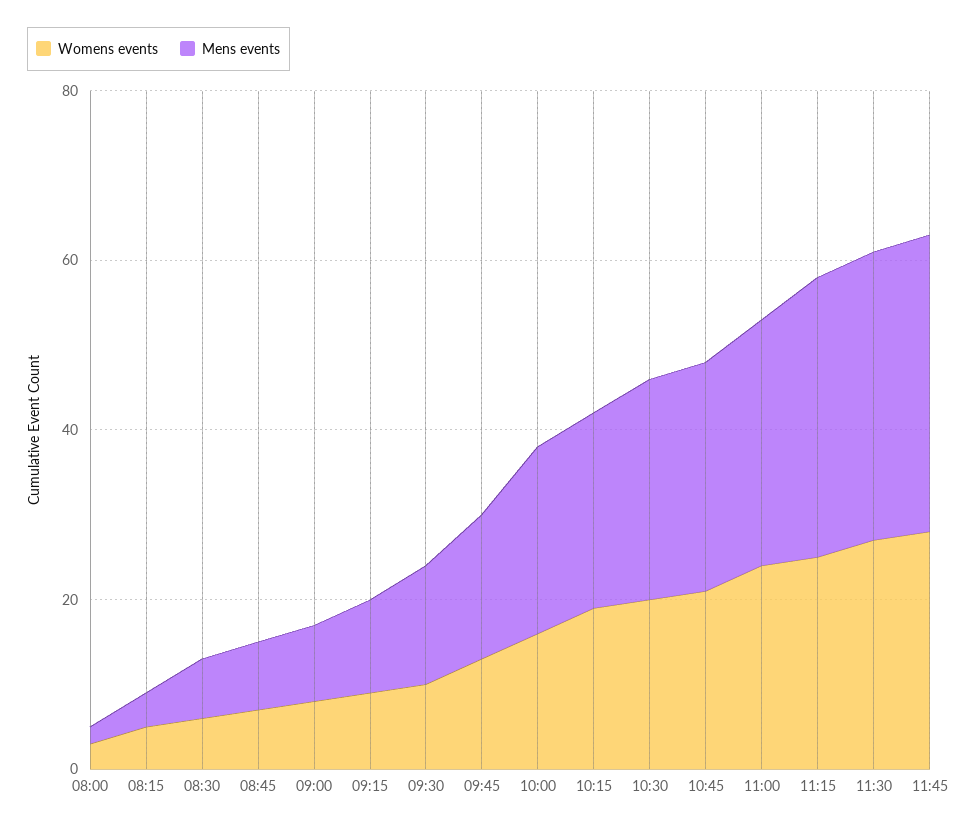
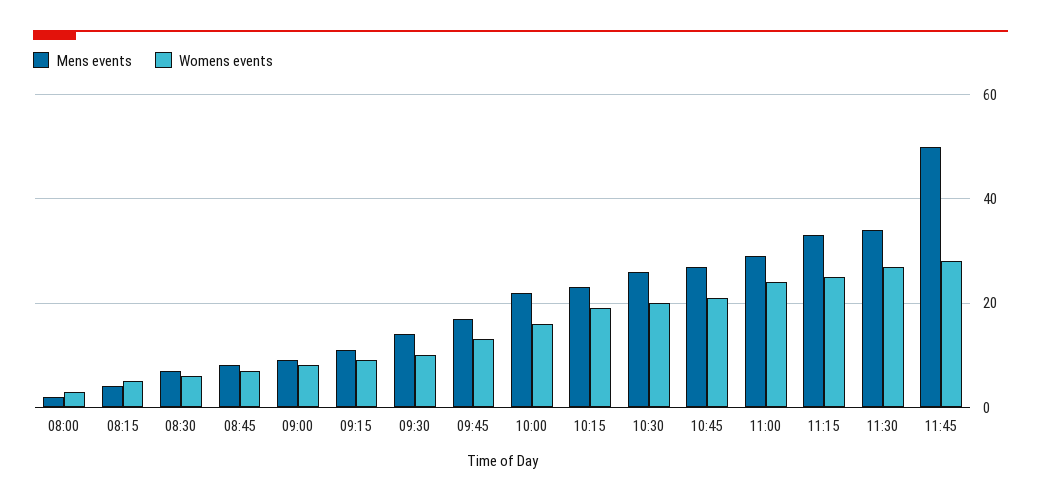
  {
    "Womens events": {
      "08:00": 5,
      "08:15": 5,
      "08:30": 5,
      "08:45": 5,
      "09:00": 10,
      "09:15": 10,
      "09:30": 10,
      "09:45": 15,
      "10:00": 15,
      "10:15": 20,
      "10:30": 20,
      "10:45": 20,
      "11:00": 25,
      "11:15": 25,
      "11:30": 25,
      "11:45": 30
    },
    "Mens events": {
      "08:00": 0,
      "08:15": 5,
      "08:30": 5,
      "08:45": 10,
      "09:00": 10,
      "09:15": 10,
      "09:30": 15,
      "09:45": 15,
      "10:00": 20,
      "10:15": 25,
      "10:30": 25,
      "10:45": 25,
      "11:00": 30,
      "11:15": 35,
      "11:30": 35,
-     "11:45": 35
+     "11:45": 50
    }
  }

